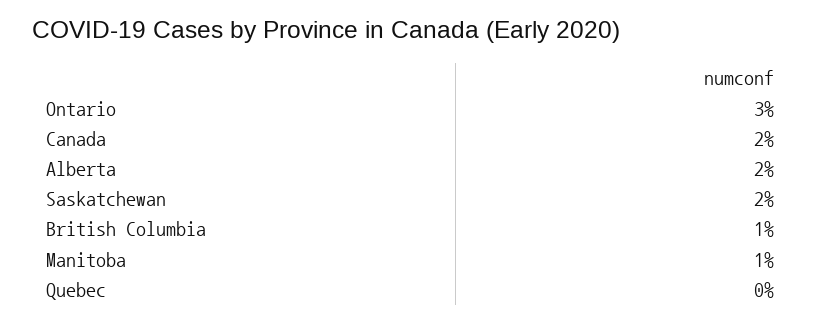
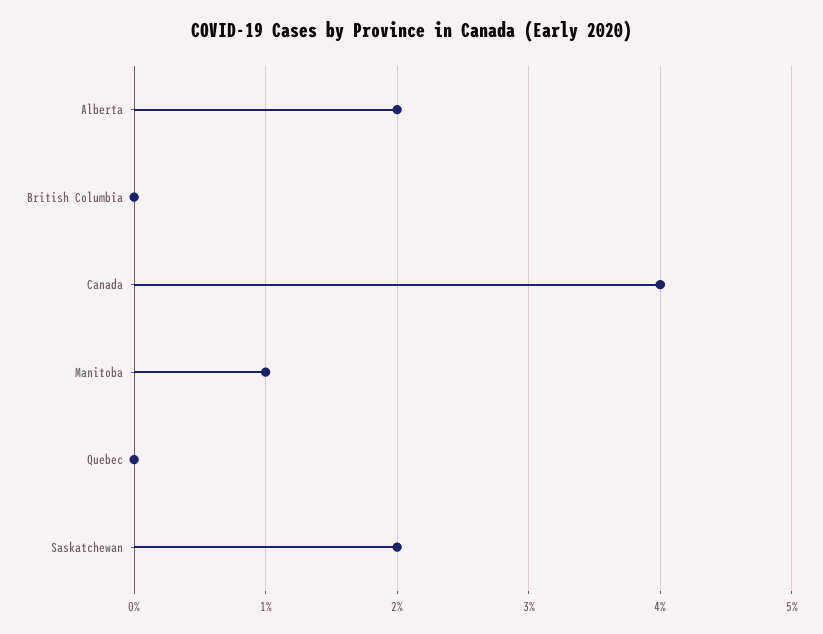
  {
-   "Ontario": 3,
-   "Canada": 2,
+   "Canada": 4,
    "Alberta": 2,
    "Saskatchewan": 2,
-   "British Columbia": 1,
+   "British Columbia": 0,
    "Manitoba": 1,
    "Quebec": 0
  }

